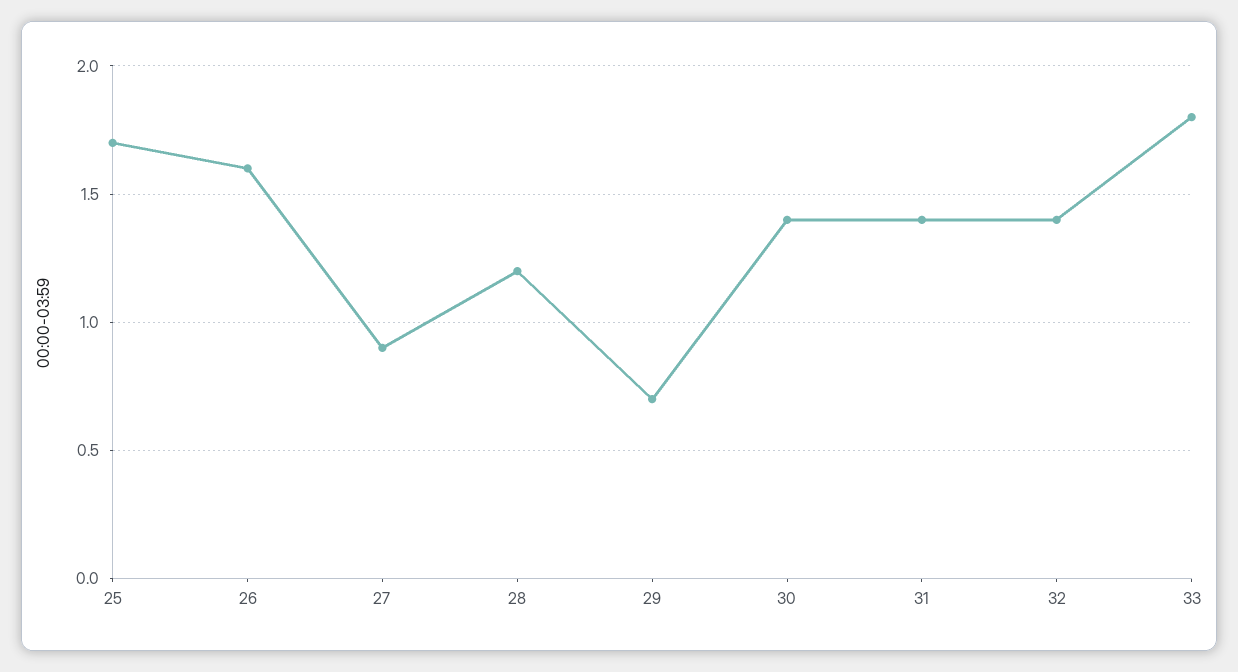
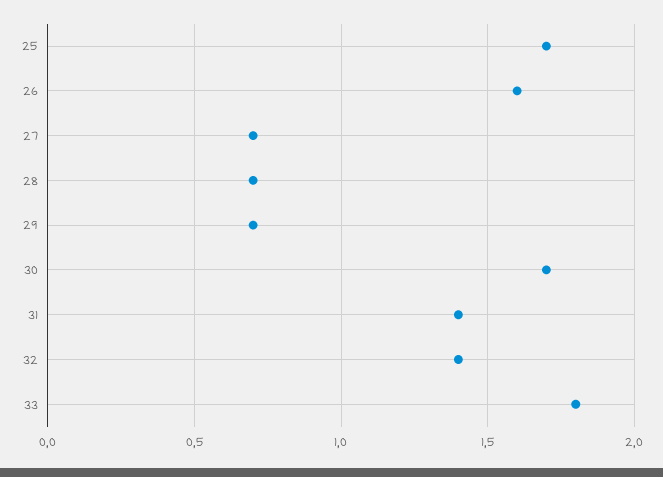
  {
    "25": 1.7,
    "26": 1.6,
-   "27": 0.9,
+   "27": 0.7,
-   "28": 1.2,
+   "28": 0.7,
    "29": 0.7,
-   "30": 1.4,
+   "30": 1.7,
    "31": 1.4,
    "32": 1.4,
    "33": 1.8
  }

